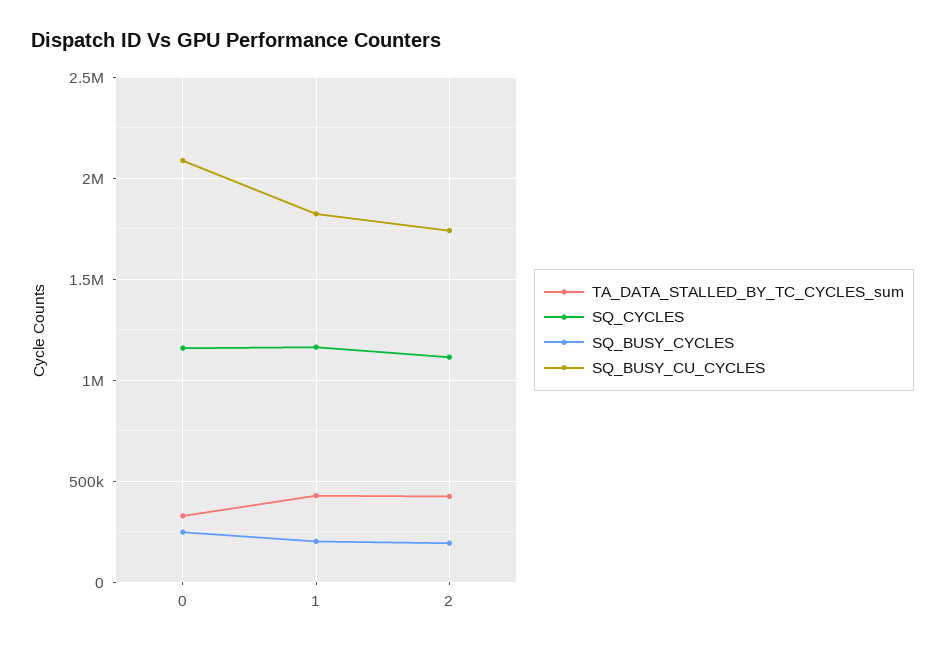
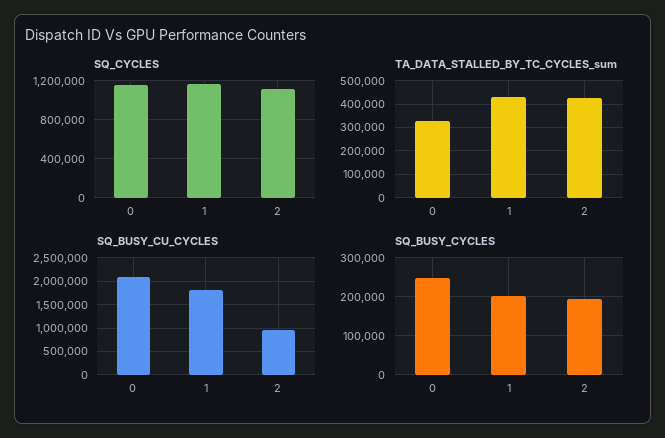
  {
    "TA_DATA_STALLED_BY_TC_CYCLES_sum": {
      "0": 350000,
      "1": 450000,
      "2": 450000
    },
    "SQ_CYCLES": {
      "0": 1150000,
      "1": 1150000,
      "2": 1100000
    },
    "SQ_BUSY_CYCLES": {
      "0": 240000,
      "1": 200000,
      "2": 200000
    },
    "SQ_BUSY_CU_CYCLES": {
      "0": 2100000,
      "1": 1800000,
-     "2": 1750000
+     "2": 1000000
    }
  }

